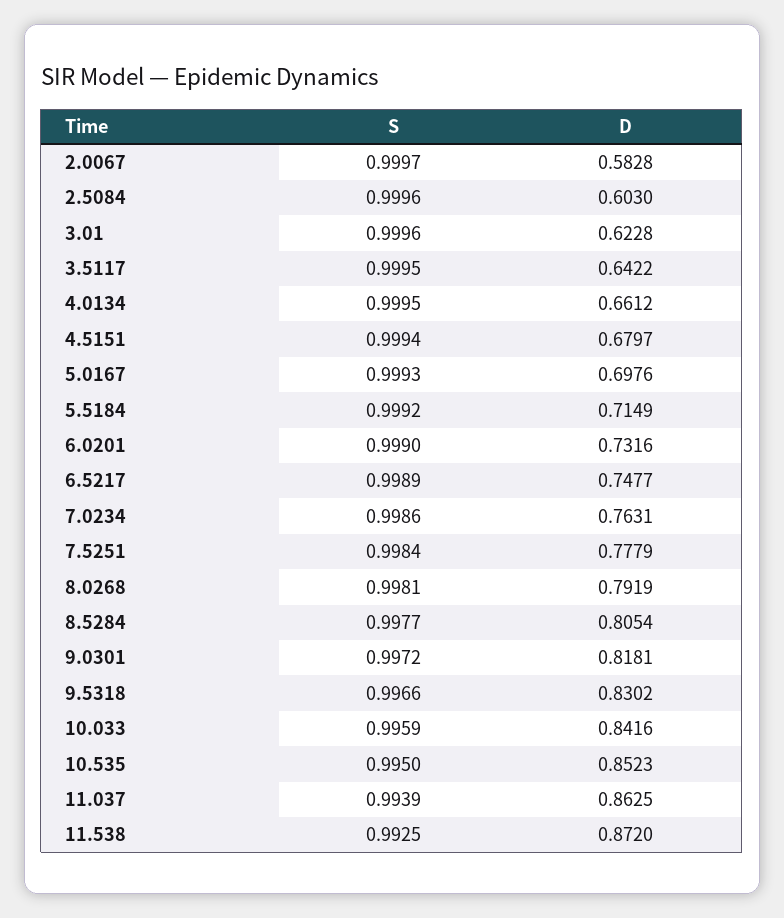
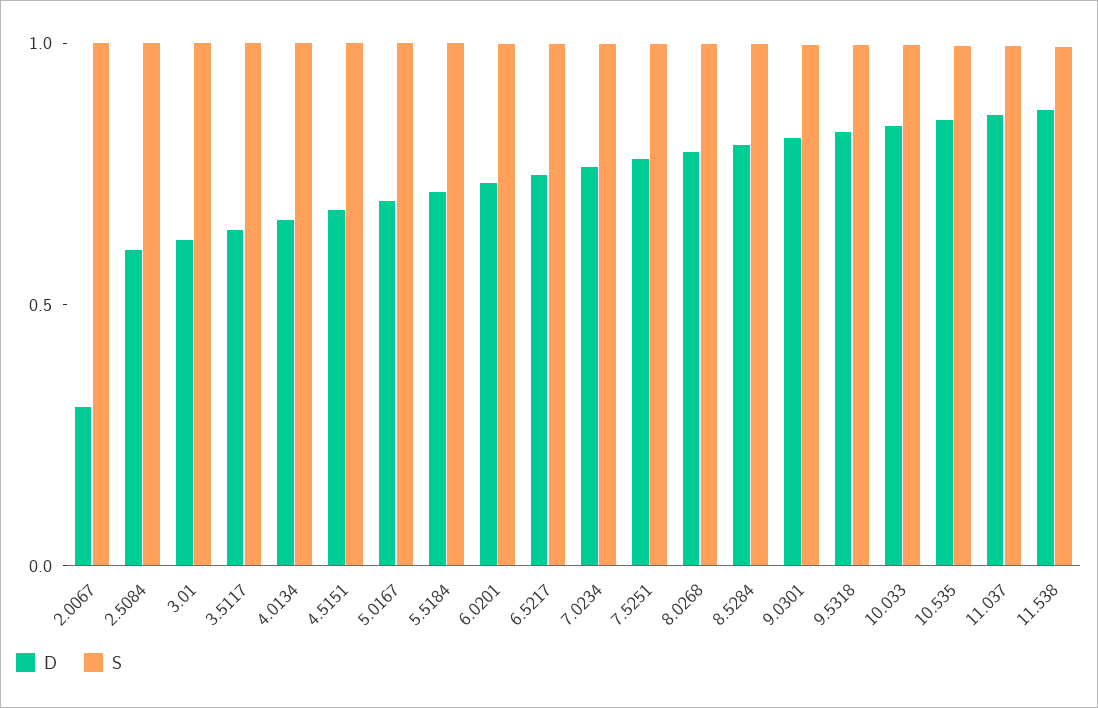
  {
    "S": {
      "2.0067": 0.9997,
      "2.5084": 0.9996,
      "3.01": 0.9996,
      "3.5117": 0.9995,
      "4.0134": 0.9995,
      "4.5151": 0.9994,
      "5.0167": 0.9993,
      "5.5184": 0.9992,
      "6.0201": 0.999,
      "6.5217": 0.9989,
      "7.0234": 0.9986,
      "7.5251": 0.9984,
      "8.0268": 0.9981,
      "8.5284": 0.9977,
      "9.0301": 0.9972,
      "9.5318": 0.9966,
      "10.033": 0.9959,
      "10.535": 0.995,
      "11.037": 0.9939,
      "11.538": 0.9925
    },
    "D": {
-     "2.0067": 0.5828,
+     "2.0067": 0.3,
      "2.5084": 0.603,
      "3.01": 0.6228,
      "3.5117": 0.6422,
      "4.0134": 0.6612,
      "4.5151": 0.6797,
      "5.0167": 0.6976,
      "5.5184": 0.7149,
      "6.0201": 0.7316,
      "6.5217": 0.7477,
      "7.0234": 0.7631,
      "7.5251": 0.7779,
      "8.0268": 0.7919,
      "8.5284": 0.8054,
      "9.0301": 0.8181,
      "9.5318": 0.8302,
      "10.033": 0.8416,
      "10.535": 0.8523,
      "11.037": 0.8625,
      "11.538": 0.872
    }
  }

